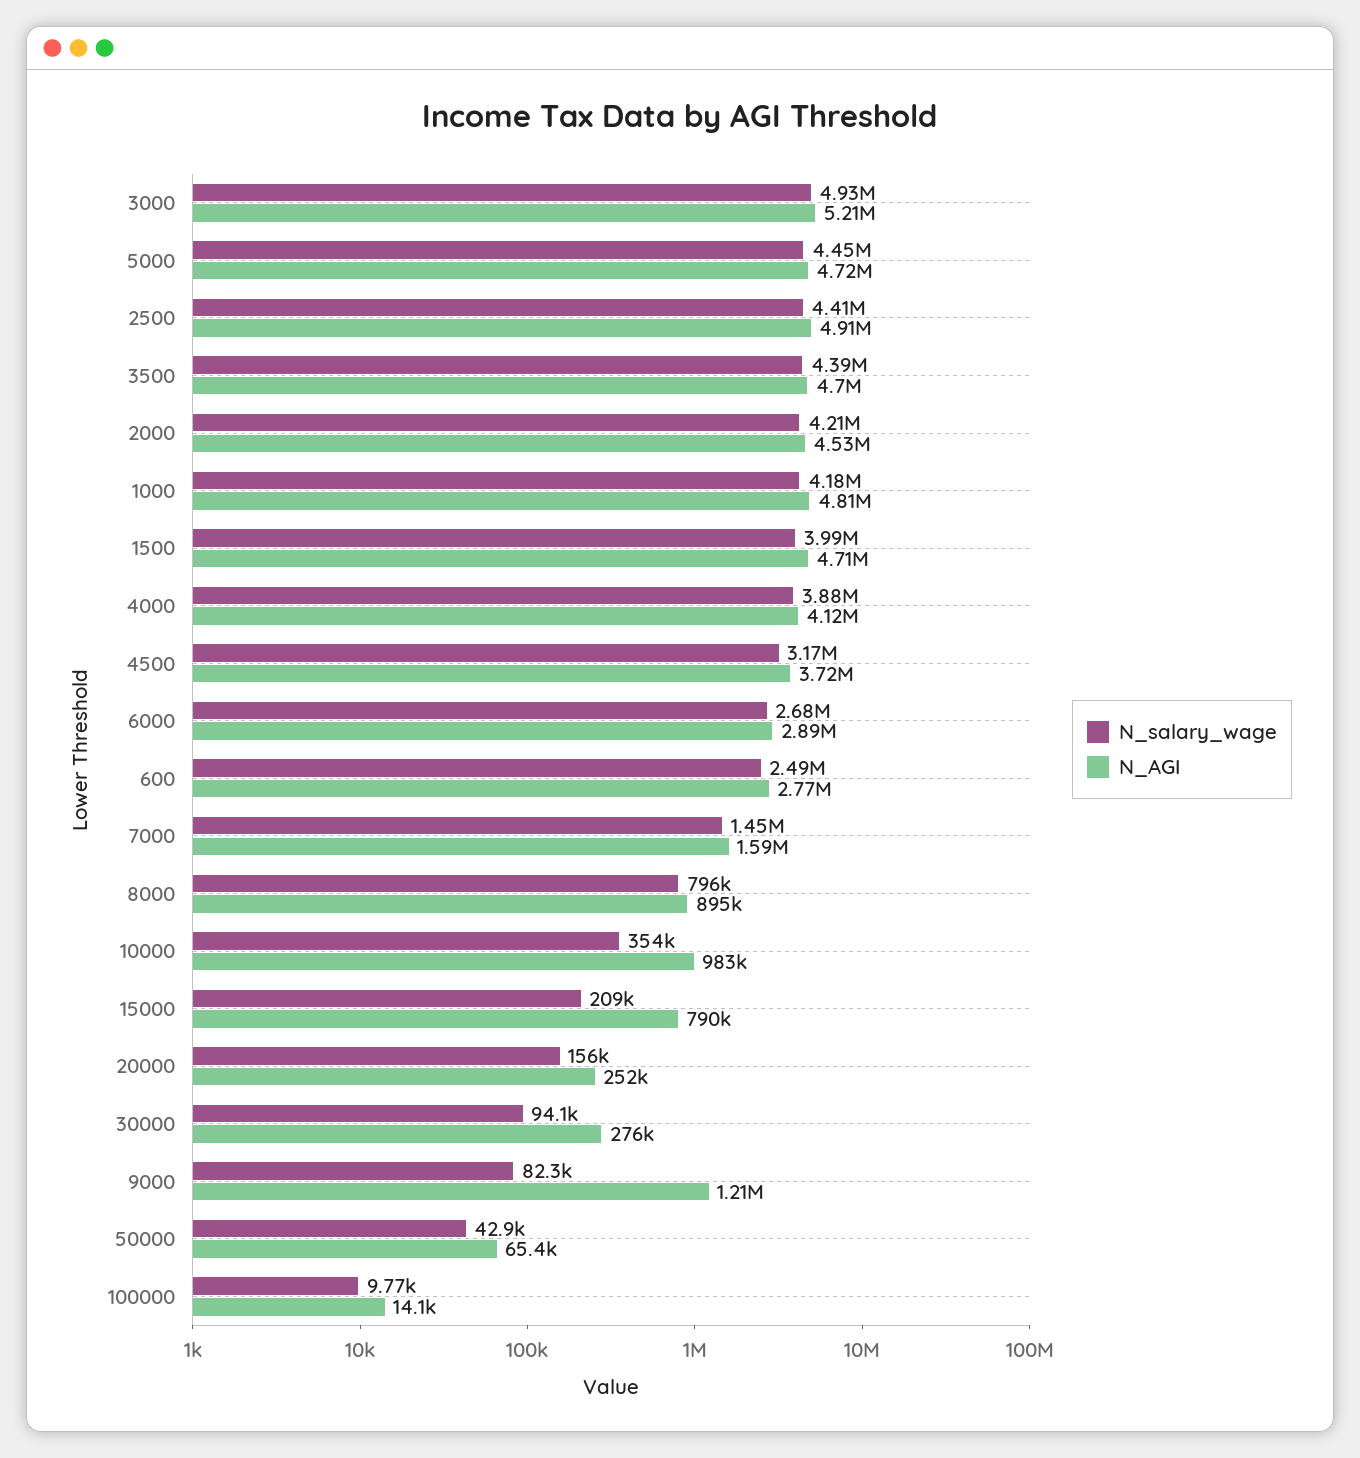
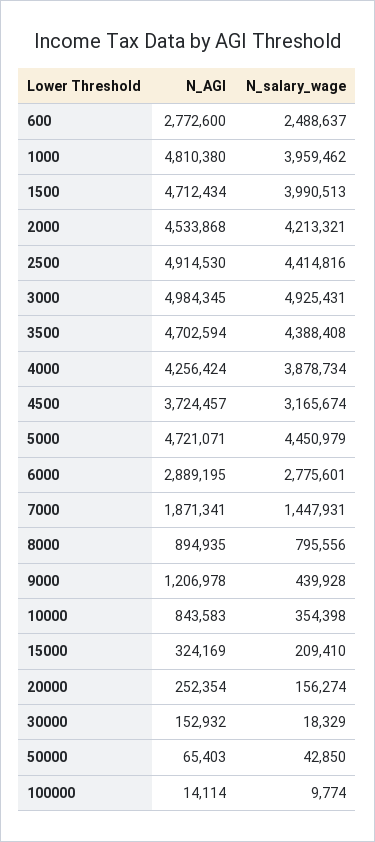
  {
    "N_salary_wage": {
      "3000": 4925431,
      "5000": 4450979,
      "2500": 4414816,
      "3500": 4388408,
      "2000": 4213321,
-     "1000": 4180000,
+     "1000": 3959462,
      "1500": 3990513,
      "4000": 3878734,
      "4500": 3165674,
-     "6000": 2680000,
+     "6000": 2775601,
      "600": 2488637,
      "7000": 1447931,
      "8000": 795556,
      "10000": 354398,
      "15000": 209410,
      "20000": 156274,
-     "30000": 94100,
+     "30000": 18329,
-     "9000": 82300,
+     "9000": 439928,
      "50000": 42850,
      "100000": 9774
    },
    "N_AGI": {
-     "3000": 5210000,
+     "3000": 4984345,
      "5000": 4721071,
      "2500": 4914530,
      "3500": 4702594,
      "2000": 4533868,
      "1000": 4810380,
      "1500": 4712434,
-     "4000": 4120000,
+     "4000": 4256424,
      "4500": 3724457,
      "6000": 2889195,
      "600": 2772600,
-     "7000": 1590000,
+     "7000": 1871341,
      "8000": 894935,
-     "10000": 983000,
+     "10000": 843583,
-     "15000": 790000,
+     "15000": 324169,
      "20000": 252354,
-     "30000": 276000,
+     "30000": 152932,
      "9000": 1206978,
      "50000": 65403,
      "100000": 14114
    }
  }

